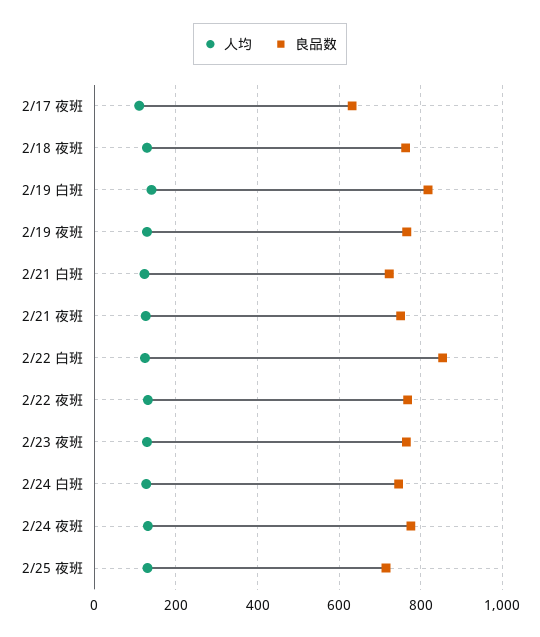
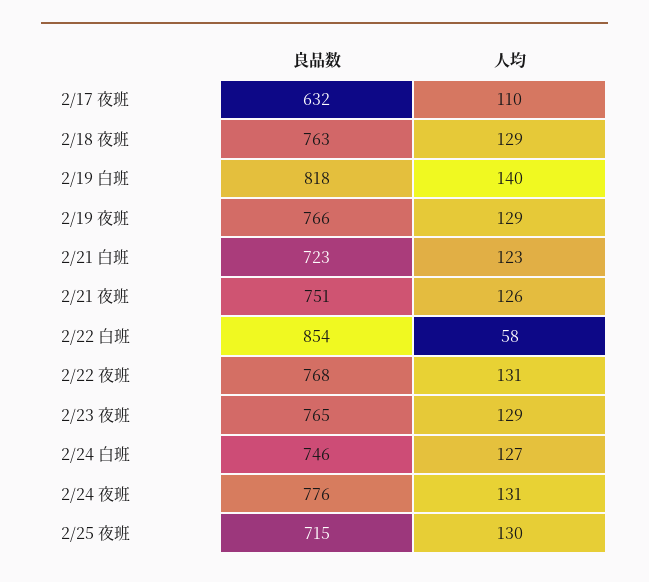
  {
    "人均": {
      "2/17 夜班": 110,
      "2/18 夜班": 129,
      "2/19 白班": 140,
      "2/19 夜班": 129,
      "2/21 白班": 123,
      "2/21 夜班": 126,
-     "2/22 白班": 120,
+     "2/22 白班": 58,
      "2/22 夜班": 131,
      "2/23 夜班": 129,
      "2/24 白班": 127,
      "2/24 夜班": 131,
      "2/25 夜班": 130
    },
    "良品数": {
      "2/17 夜班": 632,
      "2/18 夜班": 763,
      "2/19 白班": 818,
      "2/19 夜班": 766,
      "2/21 白班": 723,
      "2/21 夜班": 751,
      "2/22 白班": 854,
      "2/22 夜班": 768,
      "2/23 夜班": 765,
      "2/24 白班": 746,
      "2/24 夜班": 776,
      "2/25 夜班": 715
    }
  }

